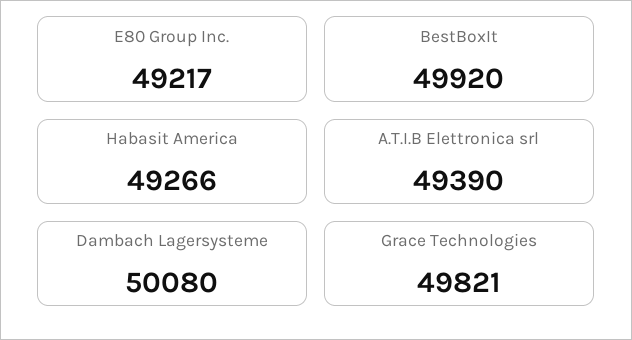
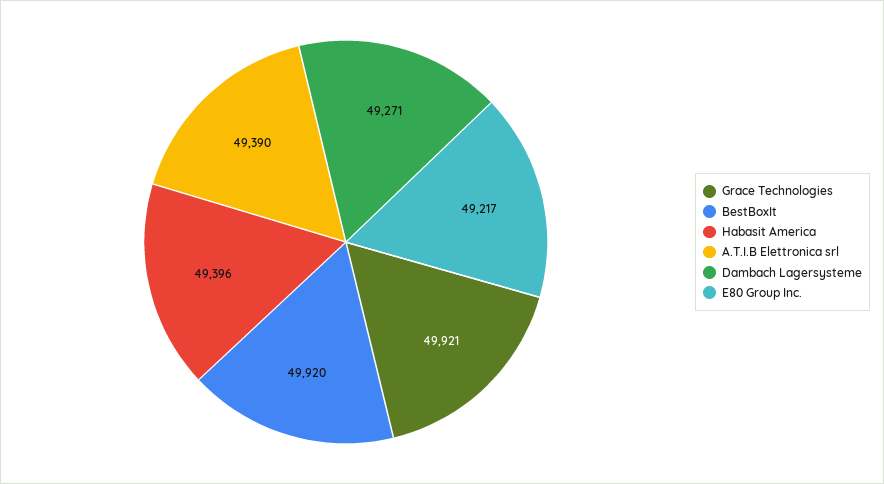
  {
    "E80 Group Inc.": 49217,
    "BestBoxIt": 49920,
-   "Habasit America": 49266,
+   "Habasit America": 49396,
    "A.T.I.B Elettronica srl": 49390,
-   "Dambach Lagersysteme": 50080,
+   "Dambach Lagersysteme": 49271,
-   "Grace Technologies": 49821
+   "Grace Technologies": 49921
  }

